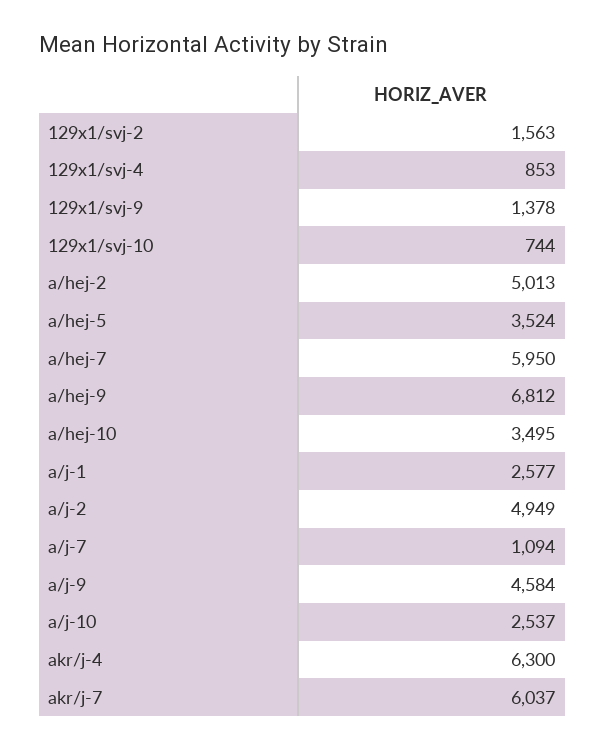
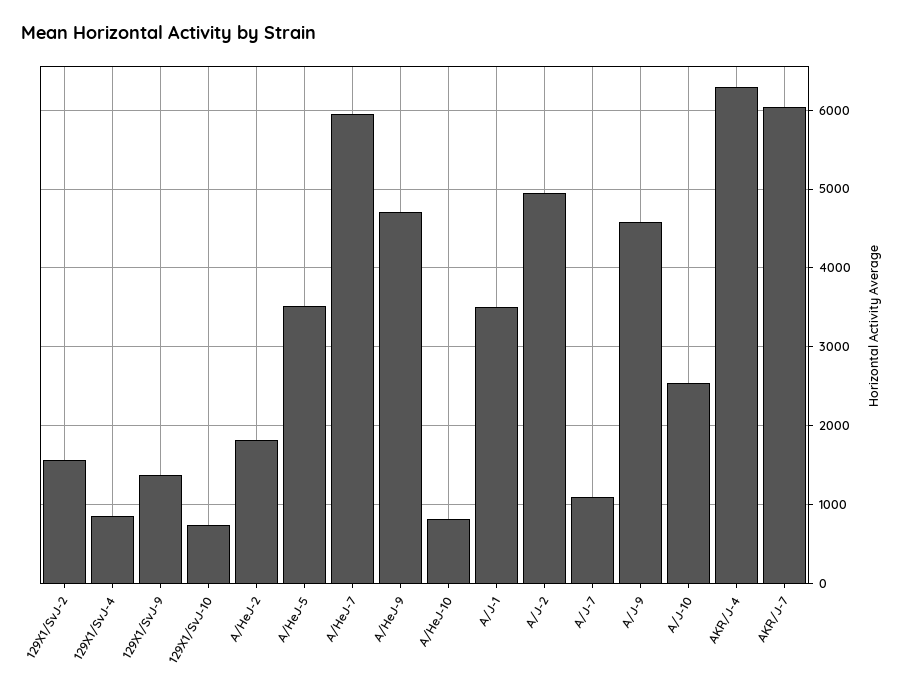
  {
    "129x1/svj-2": 1563,
    "129x1/svj-4": 853,
    "129x1/svj-9": 1378,
    "129x1/svj-10": 744,
-   "a/hej-2": 5013,
+   "a/hej-2": 1800,
    "a/hej-5": 3524,
    "a/hej-7": 5950,
-   "a/hej-9": 6812,
+   "a/hej-9": 4700,
-   "a/hej-10": 3495,
+   "a/hej-10": 800,
-   "a/j-1": 2577,
+   "a/j-1": 3500,
    "a/j-2": 4949,
    "a/j-7": 1094,
    "a/j-9": 4584,
    "a/j-10": 2537,
    "akr/j-4": 6300,
    "akr/j-7": 6037
  }

